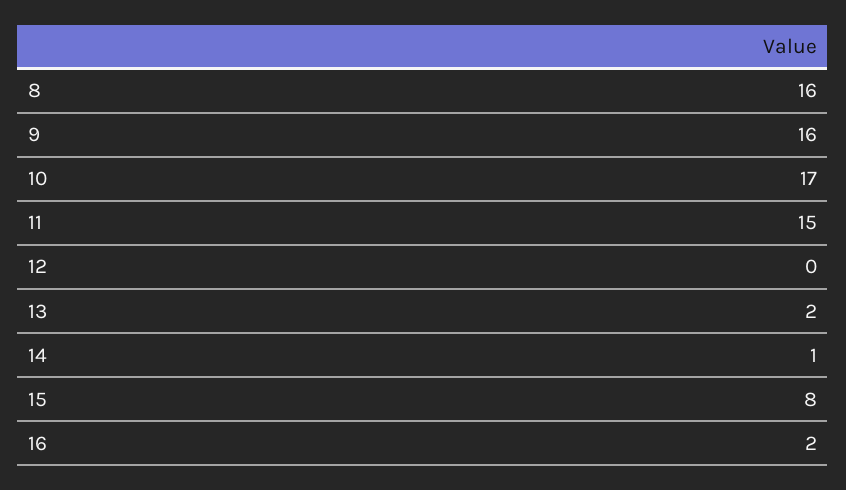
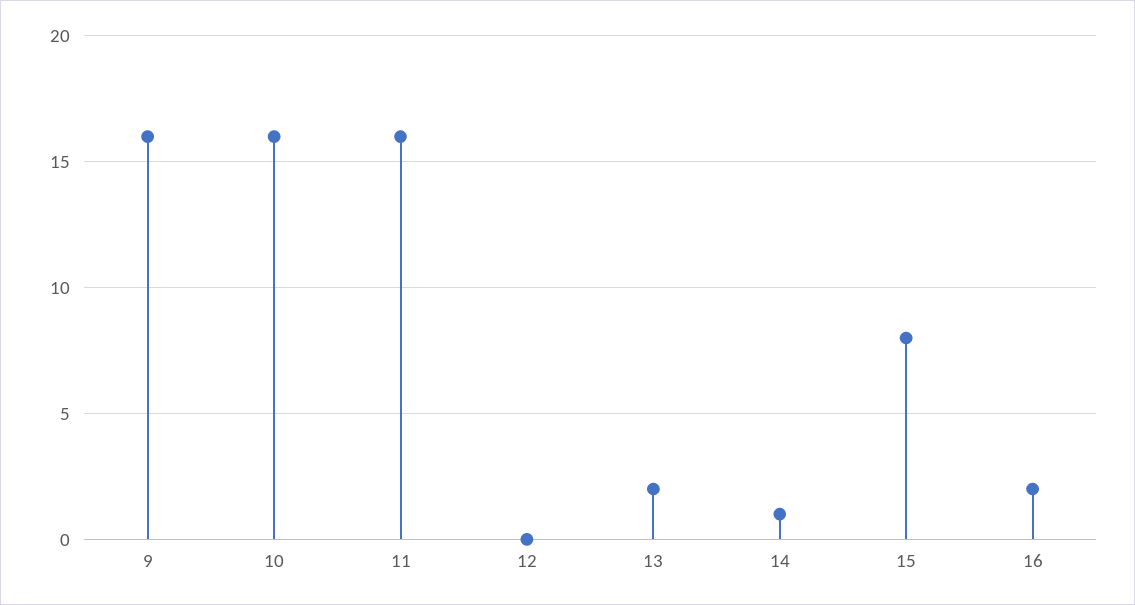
  {
-   "8": 16,
    "9": 16,
-   "10": 17,
+   "10": 16,
-   "11": 15,
+   "11": 16,
    "12": 0,
    "13": 2,
    "14": 1,
    "15": 8,
    "16": 2
  }

